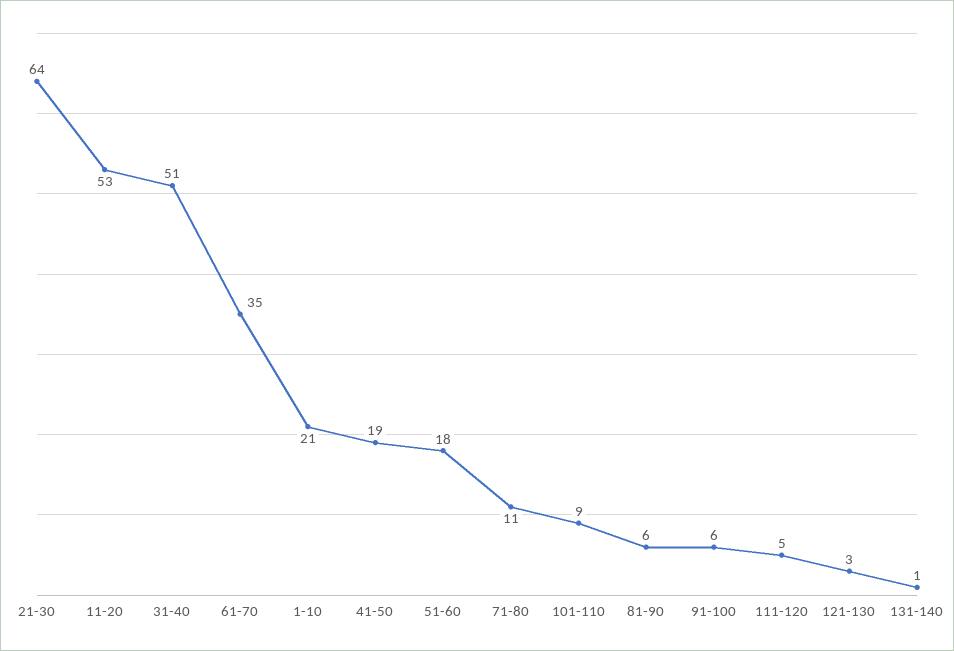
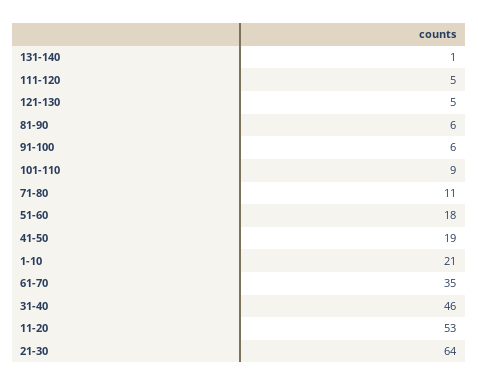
  {
    "21-30": 64,
    "11-20": 53,
-   "31-40": 51,
+   "31-40": 46,
    "61-70": 35,
    "1-10": 21,
    "41-50": 19,
    "51-60": 18,
    "71-80": 11,
    "101-110": 9,
    "81-90": 6,
    "91-100": 6,
    "111-120": 5,
-   "121-130": 3,
+   "121-130": 5,
    "131-140": 1
  }

